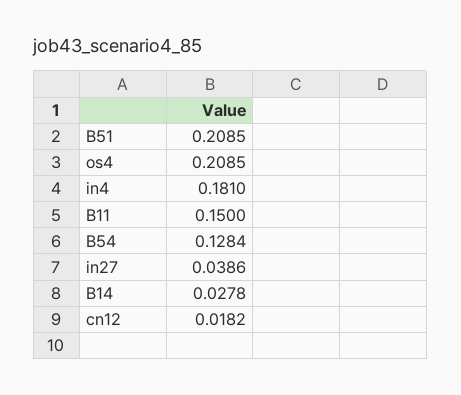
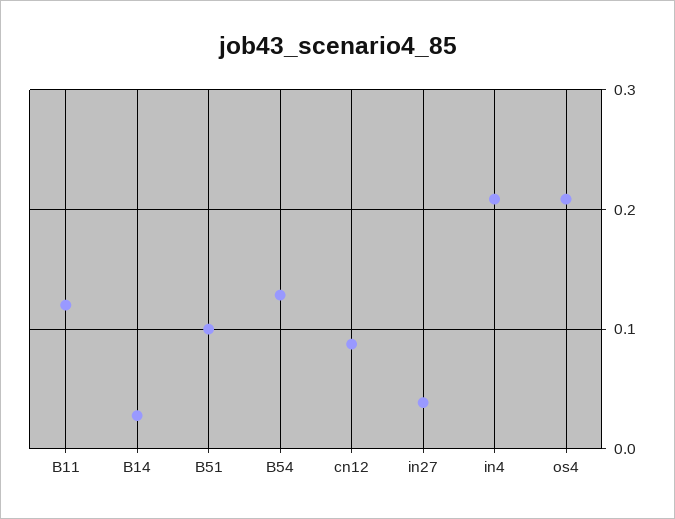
  {
-   "B51": 0.2085,
+   "B51": 0.1,
    "os4": 0.2085,
-   "in4": 0.181,
+   "in4": 0.21,
-   "B11": 0.15,
+   "B11": 0.12,
    "B54": 0.1284,
    "in27": 0.0386,
    "B14": 0.0278,
-   "cn12": 0.0182
+   "cn12": 0.09
  }

